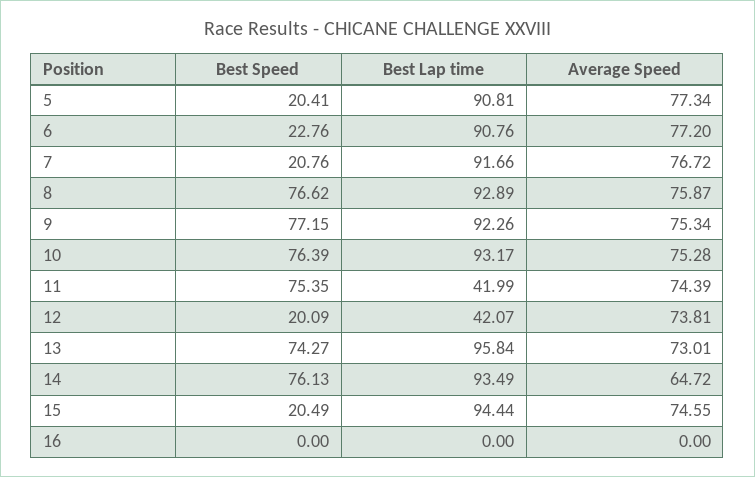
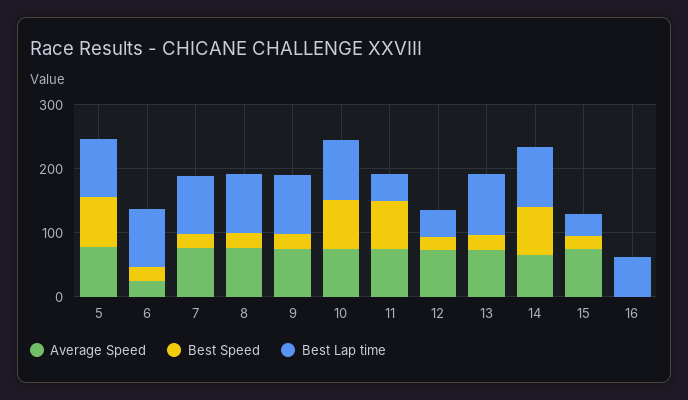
  {
    "Best Speed": {
-     "5": 20.41,
+     "5": 80,
      "6": 22.76,
      "7": 20.76,
-     "8": 76.62,
+     "8": 20,
-     "9": 77.15,
+     "9": 20,
      "10": 76.39,
      "11": 75.35,
      "12": 20.09,
-     "13": 74.27,
+     "13": 20,
      "14": 76.13,
      "15": 20.49,
      "16": 0
    },
    "Best Lap time": {
      "5": 90.81,
      "6": 90.76,
      "7": 91.66,
      "8": 92.89,
      "9": 92.26,
      "10": 93.17,
      "11": 41.99,
      "12": 42.07,
      "13": 95.84,
      "14": 93.49,
-     "15": 94.44,
+     "15": 40,
-     "16": 0
+     "16": 60
    },
    "Average Speed": {
      "5": 77.34,
-     "6": 77.2,
+     "6": 20,
      "7": 76.72,
      "8": 75.87,
      "9": 75.34,
      "10": 75.28,
      "11": 74.39,
      "12": 73.81,
      "13": 73.01,
      "14": 64.72,
      "15": 74.55,
      "16": 0
    }
  }

